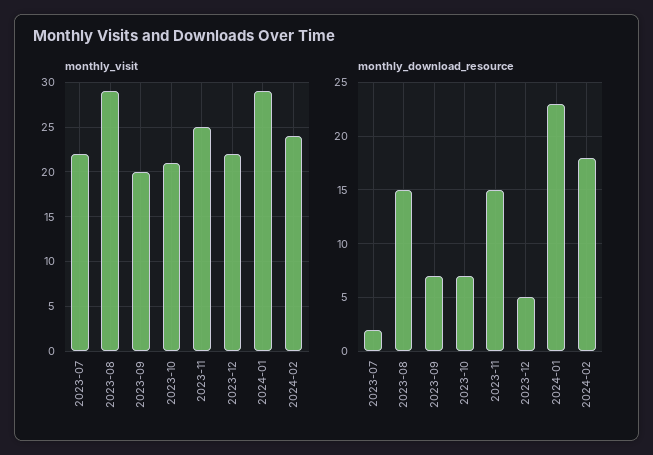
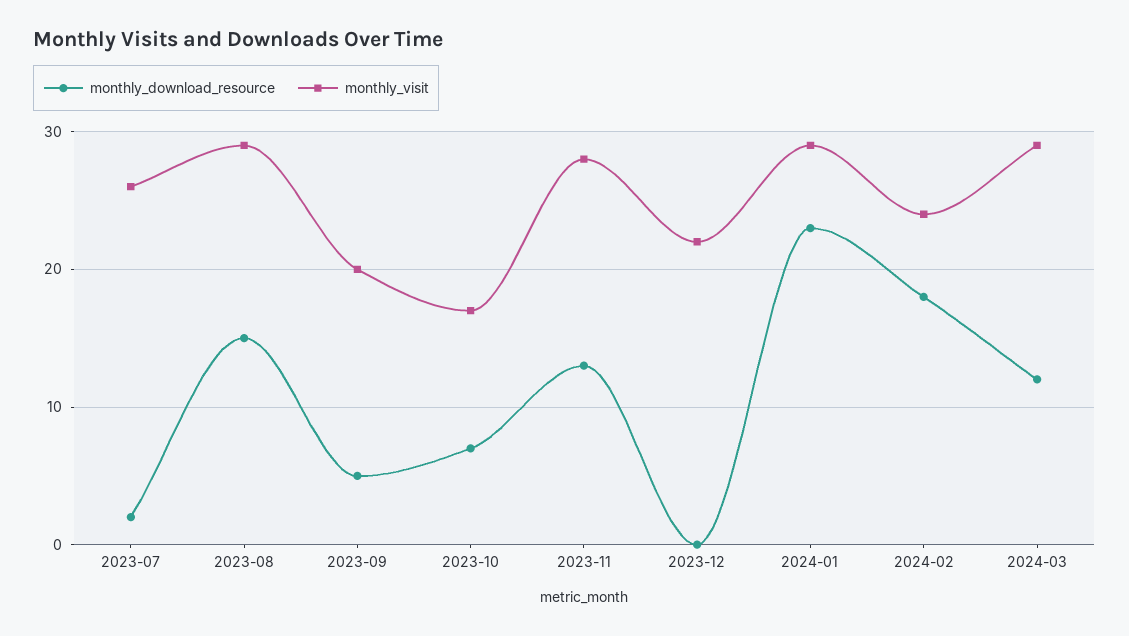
  {
    "monthly_visit": {
-     "2023-07": 22,
+     "2023-07": 26,
      "2023-08": 29,
      "2023-09": 20,
-     "2023-10": 21,
+     "2023-10": 17,
-     "2023-11": 25,
+     "2023-11": 28,
      "2023-12": 22,
      "2024-01": 29,
-     "2024-02": 24
+     "2024-02": 24,
+     "2024-03": 29
    },
    "monthly_download_resource": {
      "2023-07": 2,
      "2023-08": 15,
-     "2023-09": 7,
+     "2023-09": 5,
      "2023-10": 7,
-     "2023-11": 15,
+     "2023-11": 13,
-     "2023-12": 5,
+     "2023-12": 0,
      "2024-01": 23,
-     "2024-02": 18
+     "2024-02": 18,
+     "2024-03": 12
    }
  }

